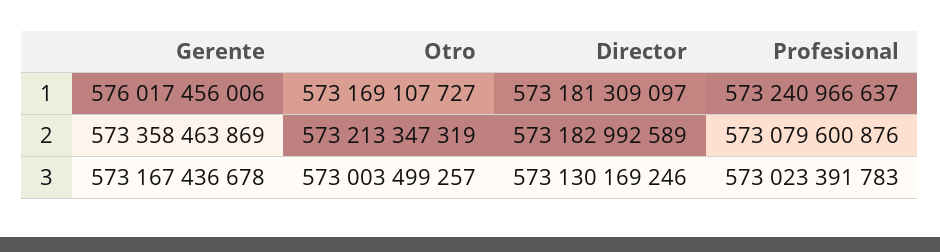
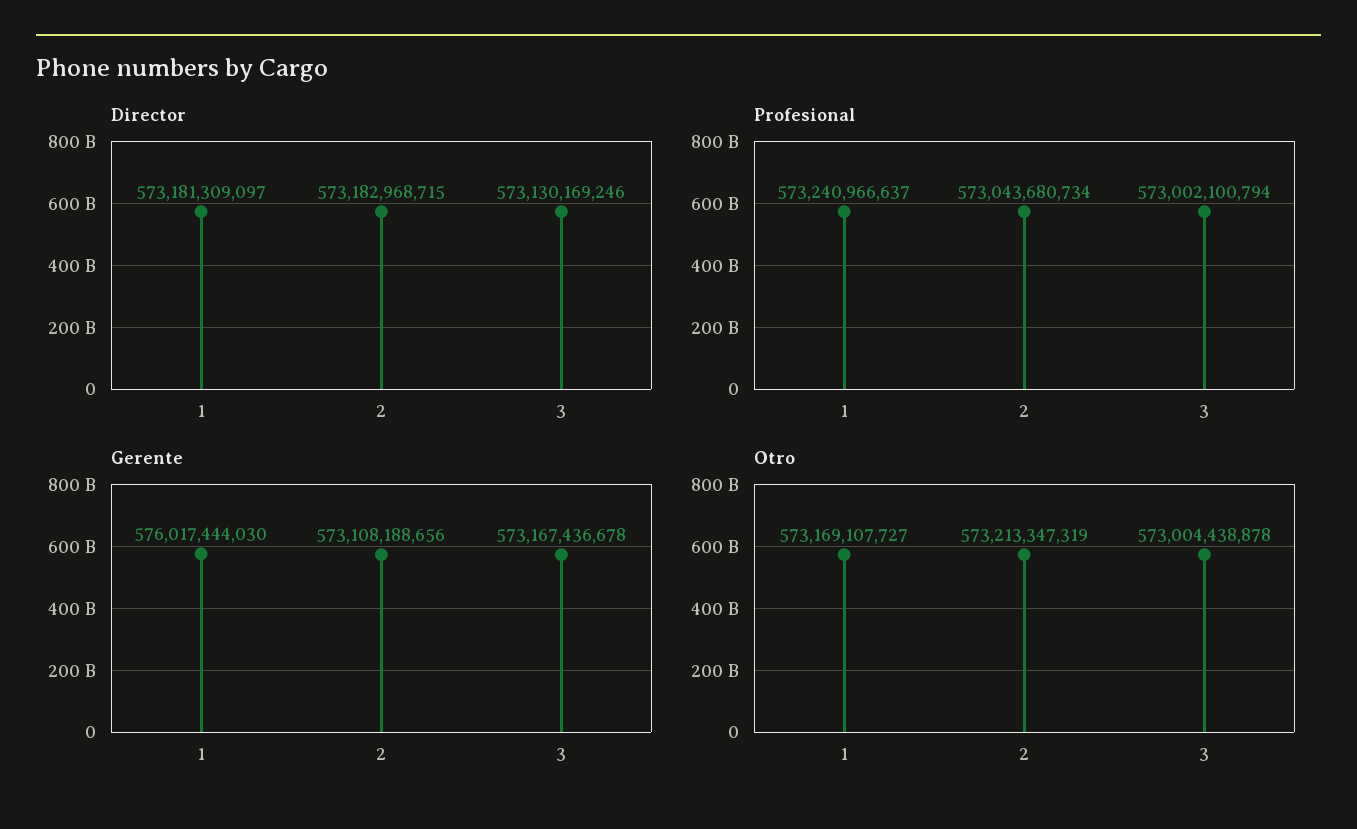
  {
    "Gerente": {
-     "1": 576017456006,
+     "1": 576017444030,
-     "2": 573358463869,
+     "2": 573108188656,
      "3": 573167436678
    },
    "Otro": {
      "1": 573169107727,
      "2": 573213347319,
-     "3": 573003499257
+     "3": 573004438878
    },
    "Director": {
      "1": 573181309097,
-     "2": 573182992589,
+     "2": 573182968715,
      "3": 573130169246
    },
    "Profesional": {
      "1": 573240966637,
-     "2": 573079600876,
+     "2": 573043680734,
-     "3": 573023391783
+     "3": 573002100794
    }
  }

